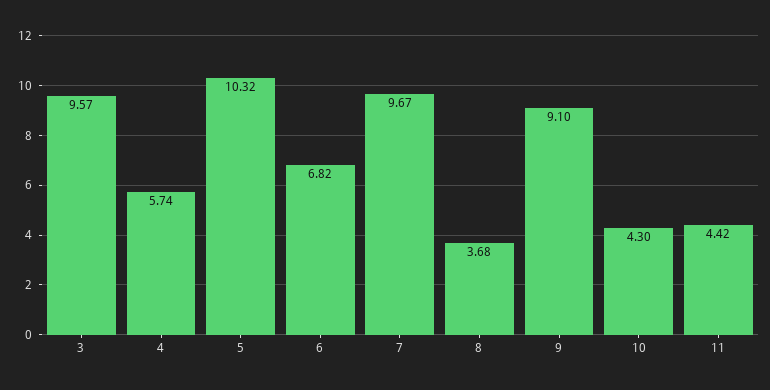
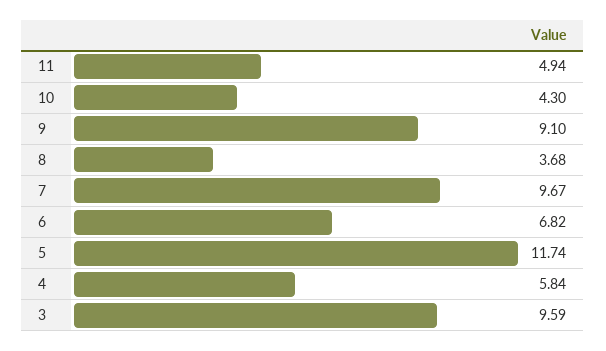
  {
-   "3": 9.57,
+   "3": 9.59,
-   "4": 5.74,
+   "4": 5.84,
-   "5": 10.32,
+   "5": 11.74,
    "6": 6.82,
    "7": 9.67,
    "8": 3.68,
    "9": 9.1,
    "10": 4.3,
-   "11": 4.42
+   "11": 4.94
  }

